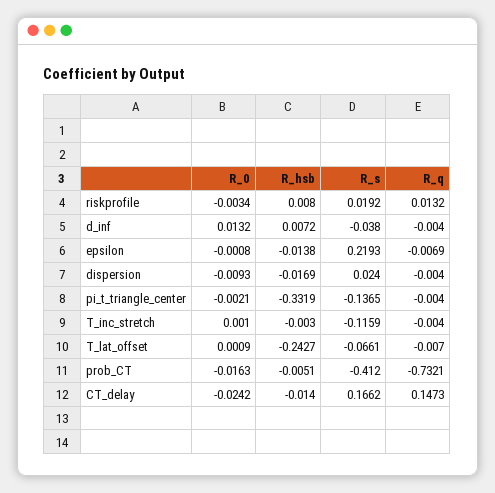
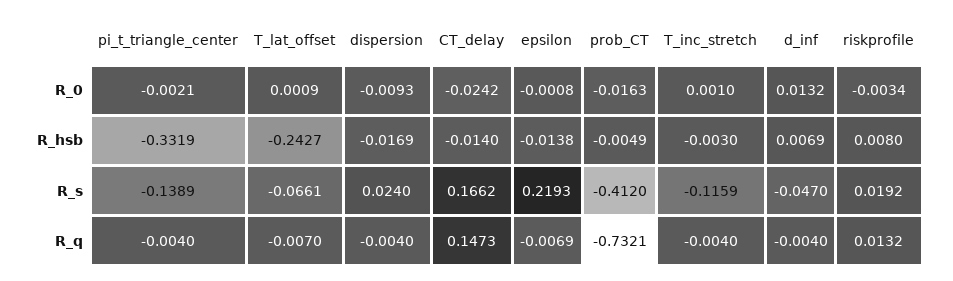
  {
    "R_0": {
      "riskprofile": -0.0034,
      "d_inf": 0.0132,
      "epsilon": -0.0008,
      "dispersion": -0.0093,
      "pi_t_triangle_center": -0.0021,
      "T_inc_stretch": 0.001,
      "T_lat_offset": 0.0009,
      "prob_CT": -0.0163,
      "CT_delay": -0.0242
    },
    "R_hsb": {
      "riskprofile": 0.008,
-     "d_inf": 0.0072,
+     "d_inf": 0.0069,
      "epsilon": -0.0138,
      "dispersion": -0.0169,
      "pi_t_triangle_center": -0.3319,
      "T_inc_stretch": -0.003,
      "T_lat_offset": -0.2427,
-     "prob_CT": -0.0051,
+     "prob_CT": -0.0049,
      "CT_delay": -0.014
    },
    "R_s": {
      "riskprofile": 0.0192,
-     "d_inf": -0.038,
+     "d_inf": -0.047,
      "epsilon": 0.2193,
      "dispersion": 0.024,
-     "pi_t_triangle_center": -0.1365,
+     "pi_t_triangle_center": -0.1389,
      "T_inc_stretch": -0.1159,
      "T_lat_offset": -0.0661,
      "prob_CT": -0.412,
      "CT_delay": 0.1662
    },
    "R_q": {
      "riskprofile": 0.0132,
      "d_inf": -0.004,
      "epsilon": -0.0069,
      "dispersion": -0.004,
      "pi_t_triangle_center": -0.004,
      "T_inc_stretch": -0.004,
      "T_lat_offset": -0.007,
      "prob_CT": -0.7321,
      "CT_delay": 0.1473
    }
  }

